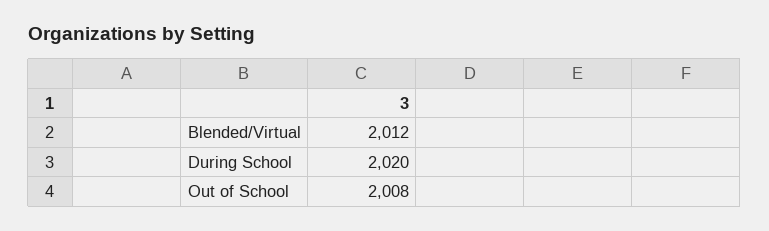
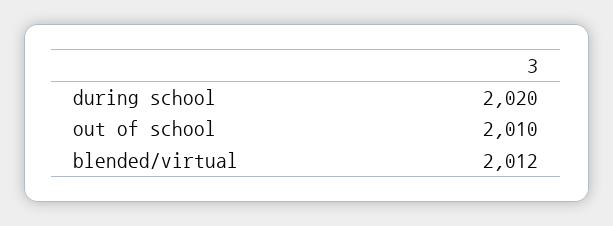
  {
    "Blended/Virtual": 2012,
    "During School": 2020,
-   "Out of School": 2008
+   "Out of School": 2010
  }

